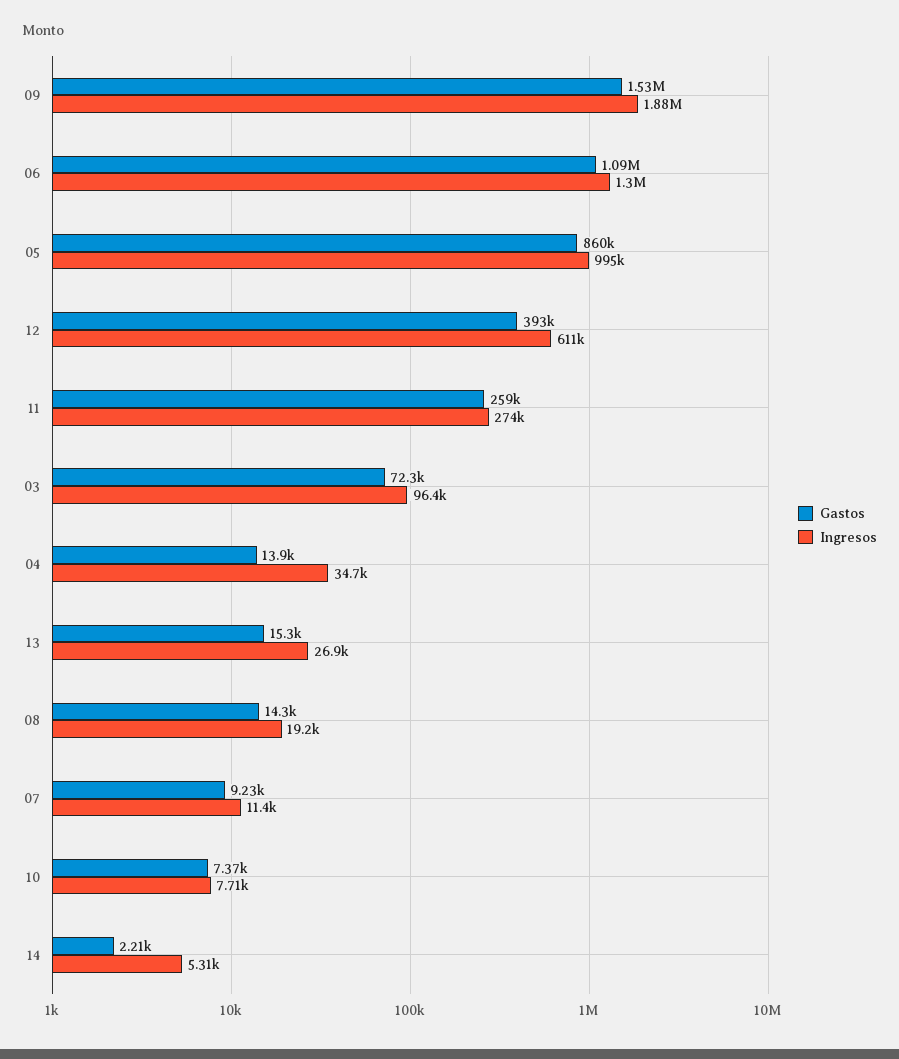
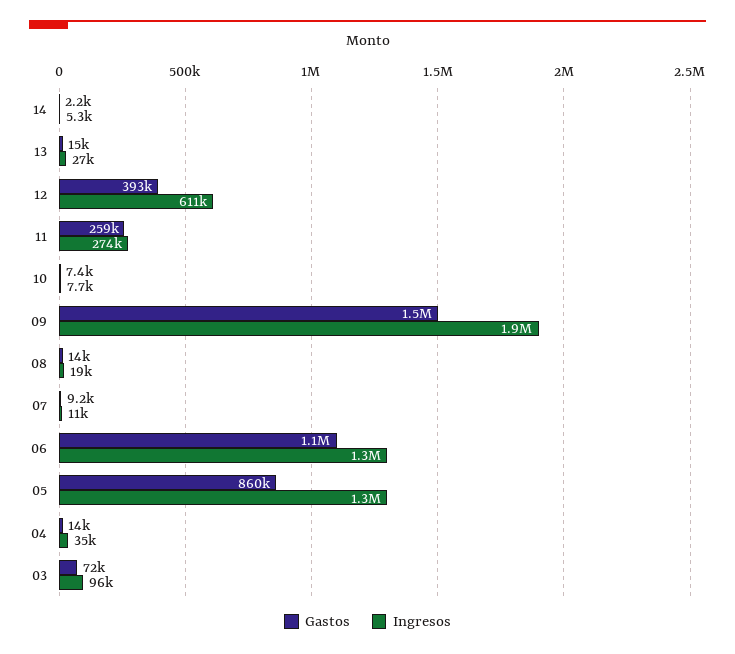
  {
    "Gastos": {
      "09": 1530000,
      "06": 1090000,
      "05": 860000,
      "12": 393000,
      "11": 259000,
      "03": 72300,
      "04": 13900,
      "13": 15300,
      "08": 14300,
      "07": 9230,
      "10": 7370,
      "14": 2210
    },
    "Ingresos": {
      "09": 1880000,
      "06": 1300000,
-     "05": 995000,
+     "05": 1300000,
      "12": 611000,
      "11": 274000,
      "03": 96400,
      "04": 34700,
      "13": 26900,
      "08": 19200,
      "07": 11400,
      "10": 7710,
      "14": 5310
    }
  }

